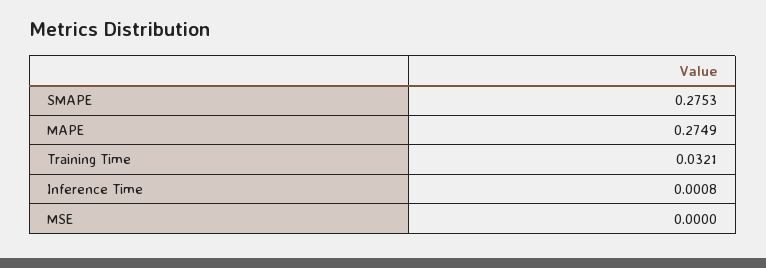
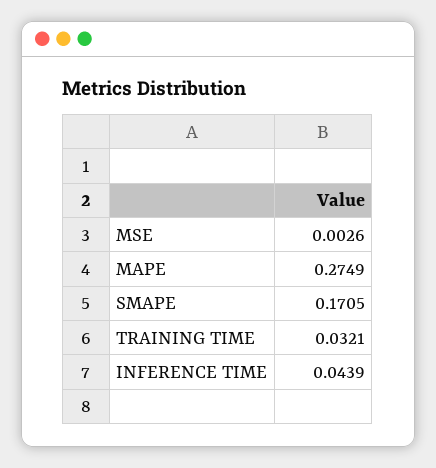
  {
-   "SMAPE": 0.2753,
+   "SMAPE": 0.1705,
    "MAPE": 0.2749,
    "Training Time": 0.0321,
-   "Inference Time": 0.0008,
+   "Inference Time": 0.0439,
-   "MSE": 0
+   "MSE": 0.0026
  }

